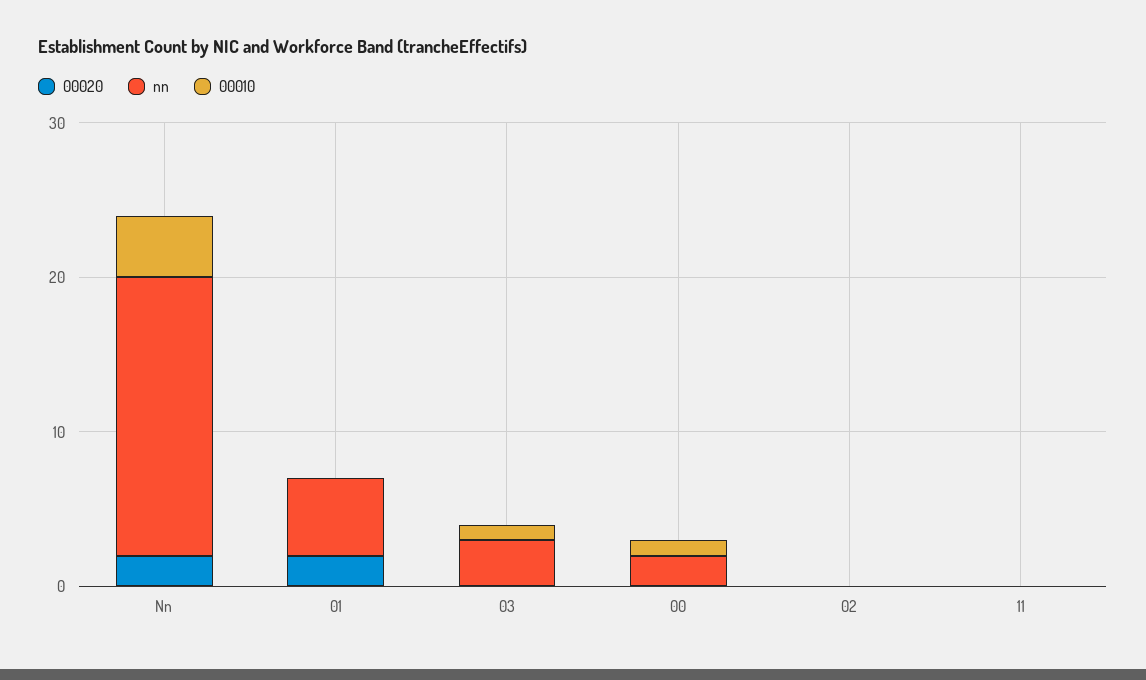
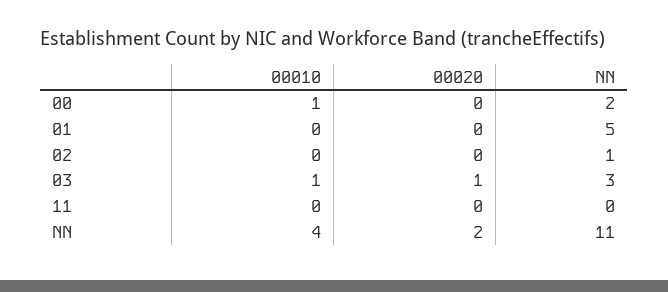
  {
    "00020": {
      "Nn": 2,
-     "01": 2,
+     "01": 0,
-     "03": 0,
+     "03": 1,
      "00": 0,
      "02": 0,
      "11": 0
    },
    "nn": {
-     "Nn": 18,
+     "Nn": 11,
      "01": 5,
      "03": 3,
      "00": 2,
-     "02": 0,
+     "02": 1,
      "11": 0
    },
    "00010": {
      "Nn": 4,
      "01": 0,
      "03": 1,
      "00": 1,
      "02": 0,
      "11": 0
    }
  }

